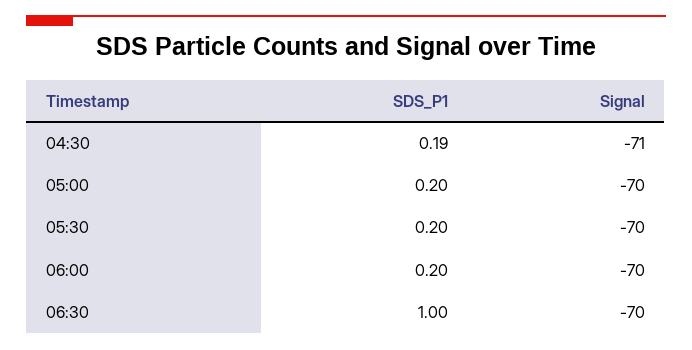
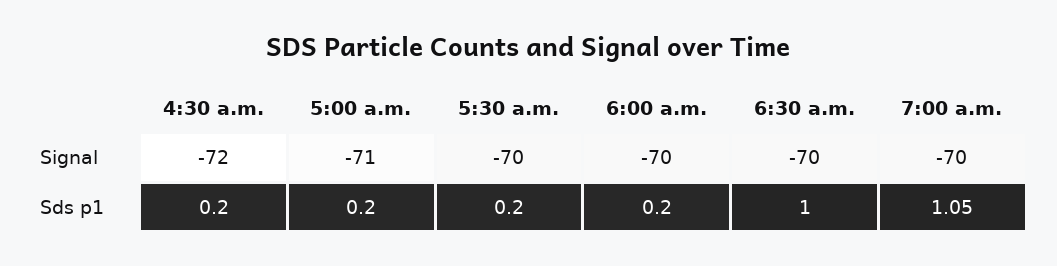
  {
    "SDS_P1": {
-     "04:30": 0.19,
+     "04:30": 0.2,
      "05:00": 0.2,
      "05:30": 0.2,
      "06:00": 0.2,
-     "06:30": 1
+     "06:30": 1,
+     "7:00 a.m.": 1.05
    },
    "Signal": {
-     "04:30": -71,
+     "04:30": -72,
-     "05:00": -70,
+     "05:00": -71,
      "05:30": -70,
      "06:00": -70,
-     "06:30": -70
+     "06:30": -70,
+     "7:00 a.m.": -70
    }
  }

